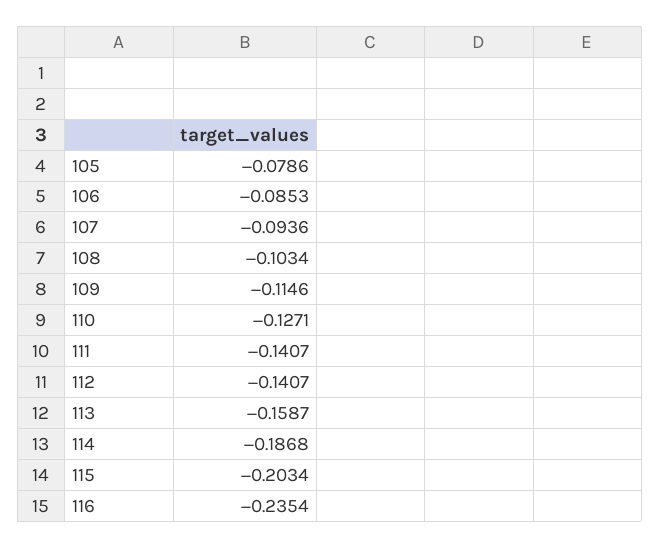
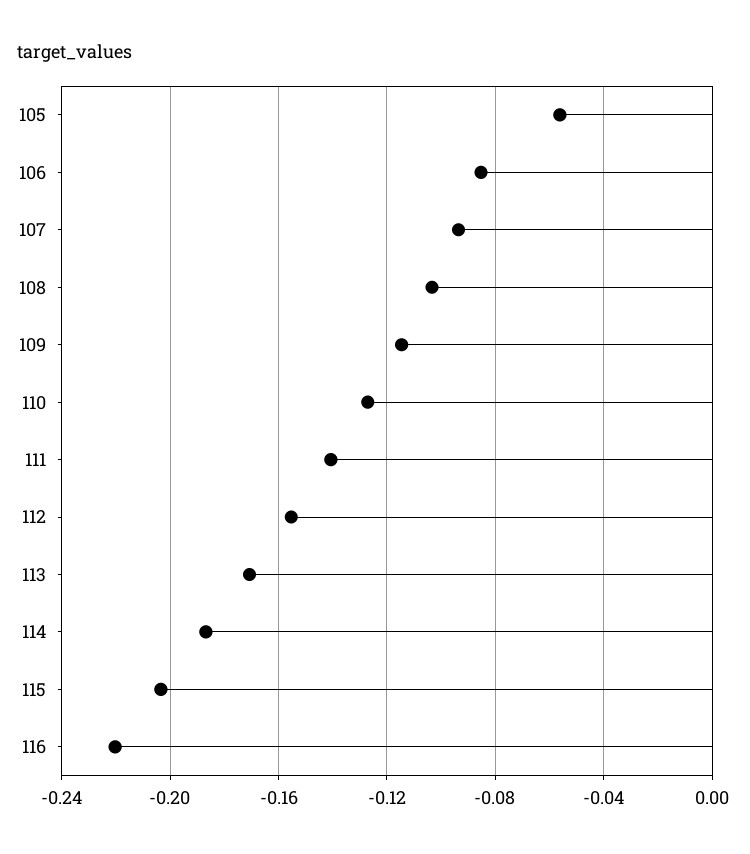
  {
-   "105": -0.0786,
+   "105": -0.055,
    "106": -0.0853,
    "107": -0.0936,
    "108": -0.1034,
    "109": -0.1146,
    "110": -0.1271,
    "111": -0.1407,
-   "112": -0.1407,
+   "112": -0.155,
-   "113": -0.1587,
+   "113": -0.17,
    "114": -0.1868,
    "115": -0.2034,
-   "116": -0.2354
+   "116": -0.22
  }

